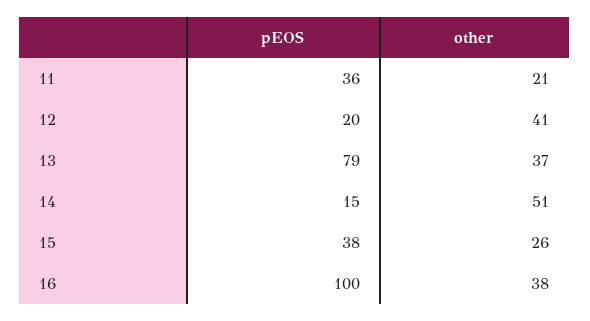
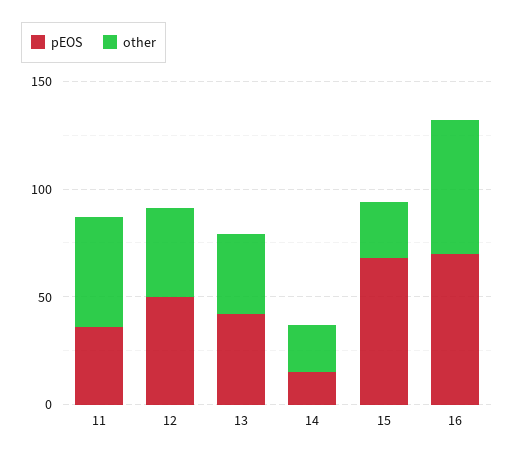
  {
    "pEOS": {
      "11": 36,
-     "12": 20,
+     "12": 50,
-     "13": 79,
+     "13": 40,
      "14": 15,
-     "15": 38,
+     "15": 70,
-     "16": 100
+     "16": 70
    },
    "other": {
-     "11": 21,
+     "11": 50,
      "12": 41,
      "13": 37,
-     "14": 51,
+     "14": 20,
      "15": 26,
-     "16": 38
+     "16": 60
    }
  }

